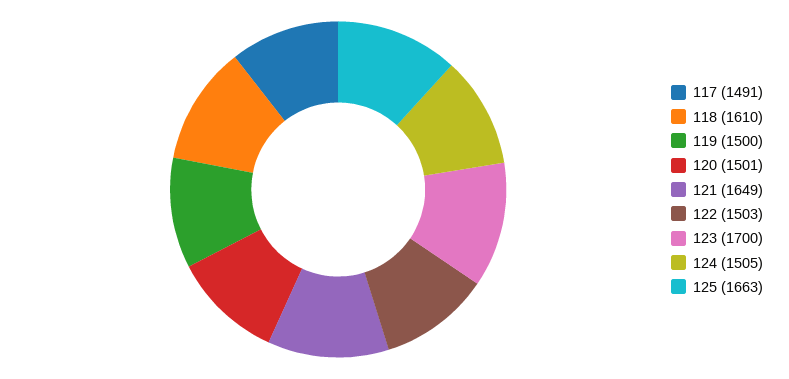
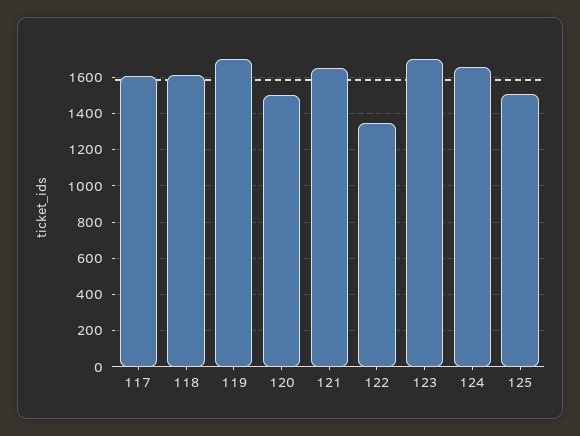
  {
-   "117": 1491,
+   "117": 1600,
    "118": 1610,
-   "119": 1500,
+   "119": 1700,
    "120": 1501,
    "121": 1649,
-   "122": 1503,
+   "122": 1350,
    "123": 1700,
-   "124": 1505,
+   "124": 1650,
-   "125": 1663
+   "125": 1500
  }

